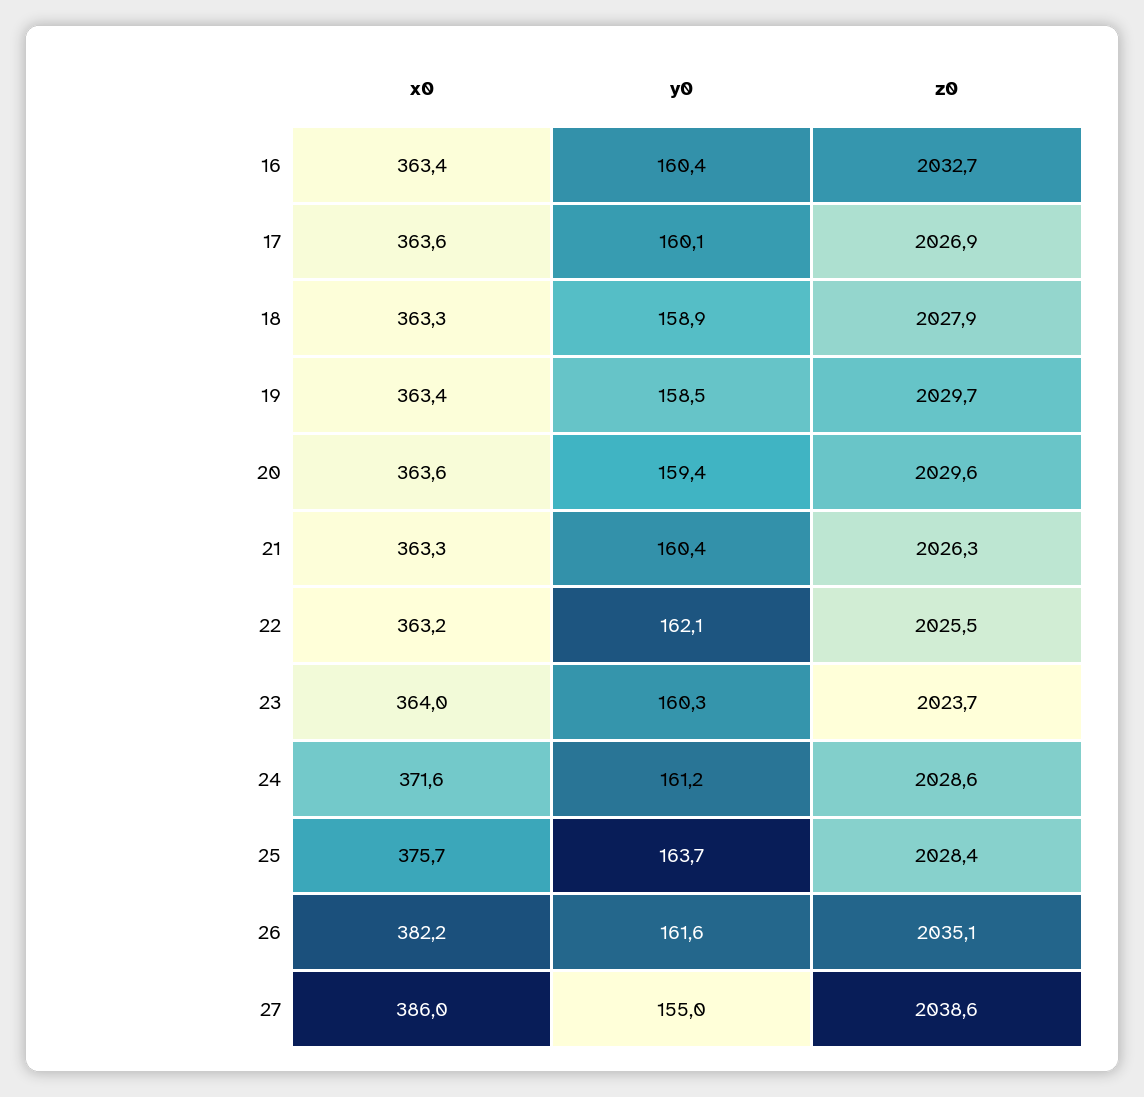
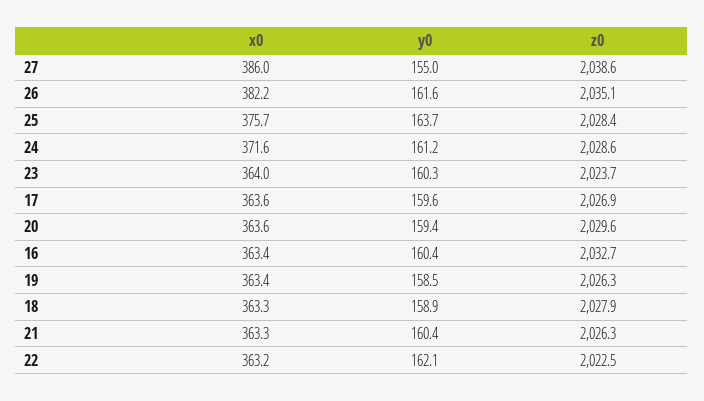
  {
    "x0": {
      "16": 363.4,
      "17": 363.6,
      "18": 363.3,
      "19": 363.4,
      "20": 363.6,
      "21": 363.3,
      "22": 363.2,
      "23": 364,
      "24": 371.6,
      "25": 375.7,
      "26": 382.2,
      "27": 386
    },
    "y0": {
      "16": 160.4,
-     "17": 160.1,
+     "17": 159.6,
      "18": 158.9,
      "19": 158.5,
      "20": 159.4,
      "21": 160.4,
      "22": 162.1,
      "23": 160.3,
      "24": 161.2,
      "25": 163.7,
      "26": 161.6,
      "27": 155
    },
    "z0": {
      "16": 2032.7,
      "17": 2026.9,
      "18": 2027.9,
-     "19": 2029.7,
+     "19": 2026.3,
      "20": 2029.6,
      "21": 2026.3,
-     "22": 2025.5,
+     "22": 2022.5,
      "23": 2023.7,
      "24": 2028.6,
      "25": 2028.4,
      "26": 2035.1,
      "27": 2038.6
    }
  }

